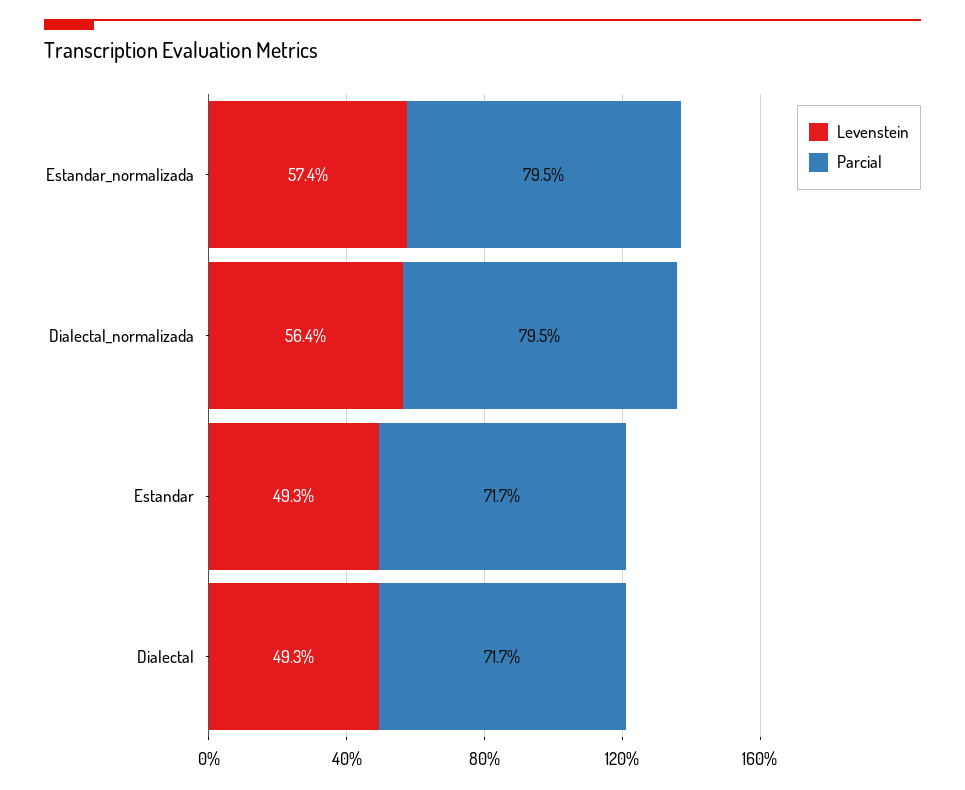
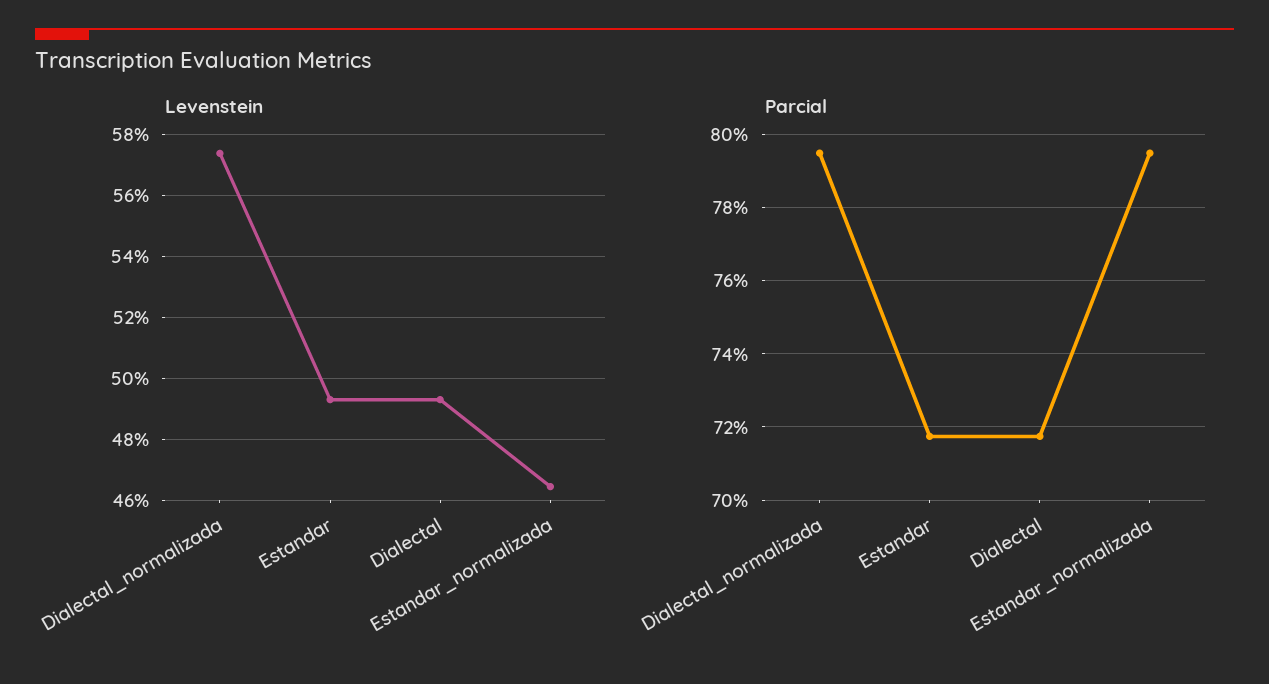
  {
    "Levenstein": {
-     "Estandar_normalizada": 57.4,
+     "Estandar_normalizada": 46.4,
-     "Dialectal_normalizada": 56.4,
+     "Dialectal_normalizada": 57.4,
      "Estandar": 49.3,
      "Dialectal": 49.3
    },
    "Parcial": {
      "Estandar_normalizada": 79.5,
      "Dialectal_normalizada": 79.5,
      "Estandar": 71.7,
      "Dialectal": 71.7
    }
  }

